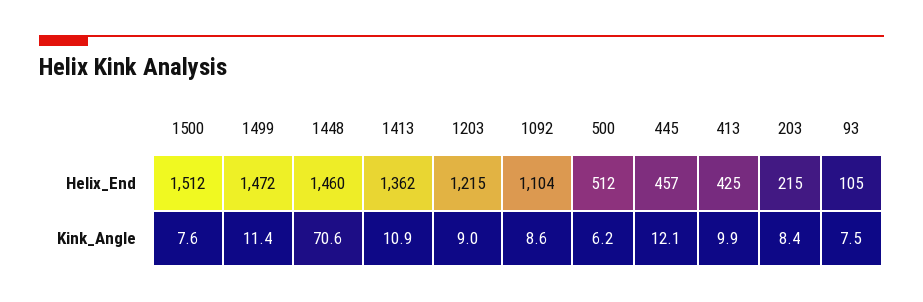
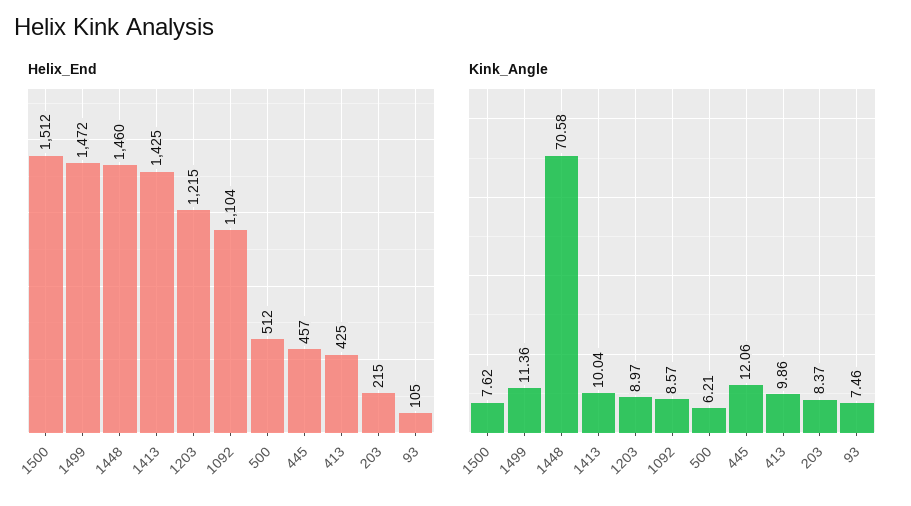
  {
    "Helix_End": {
      "1500": 1512,
      "1499": 1472,
      "1448": 1460,
-     "1413": 1362,
+     "1413": 1425,
      "1203": 1215,
      "1092": 1104,
      "500": 512,
      "445": 457,
      "413": 425,
      "203": 215,
      "93": 105
    },
    "Kink_Angle": {
      "1500": 7.62,
      "1499": 11.36,
      "1448": 70.58,
-     "1413": 10.9,
+     "1413": 10.04,
      "1203": 8.97,
      "1092": 8.57,
      "500": 6.21,
      "445": 12.06,
      "413": 9.86,
      "203": 8.37,
      "93": 7.46
    }
  }

